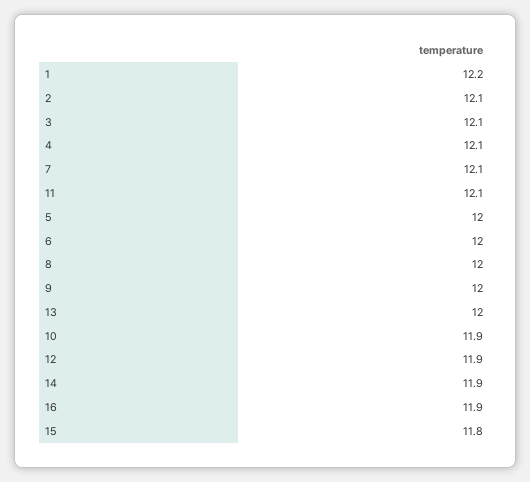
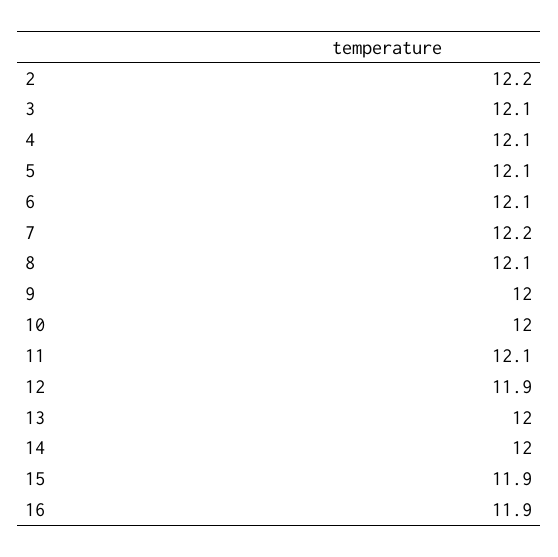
  {
-   "1": 12.2,
-   "2": 12.1,
+   "2": 12.2,
    "3": 12.1,
    "4": 12.1,
-   "7": 12.1,
+   "7": 12.2,
    "11": 12.1,
-   "5": 12,
+   "5": 12.1,
-   "6": 12,
+   "6": 12.1,
-   "8": 12,
+   "8": 12.1,
    "9": 12,
    "13": 12,
-   "10": 11.9,
+   "10": 12,
    "12": 11.9,
-   "14": 11.9,
+   "14": 12,
    "16": 11.9,
-   "15": 11.8
+   "15": 11.9
  }

